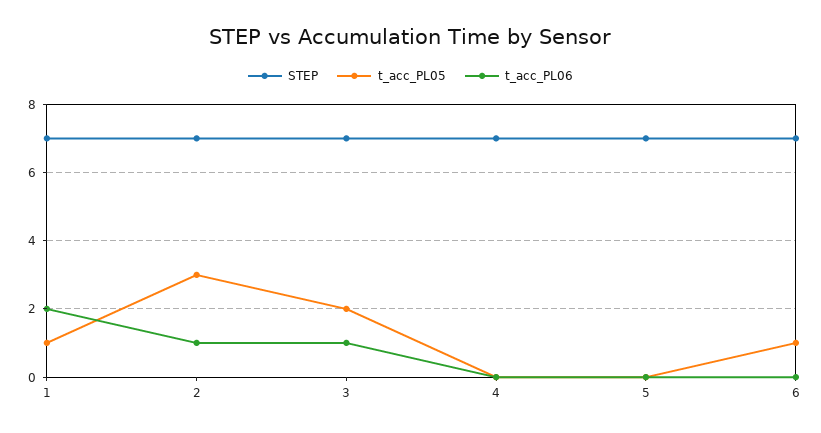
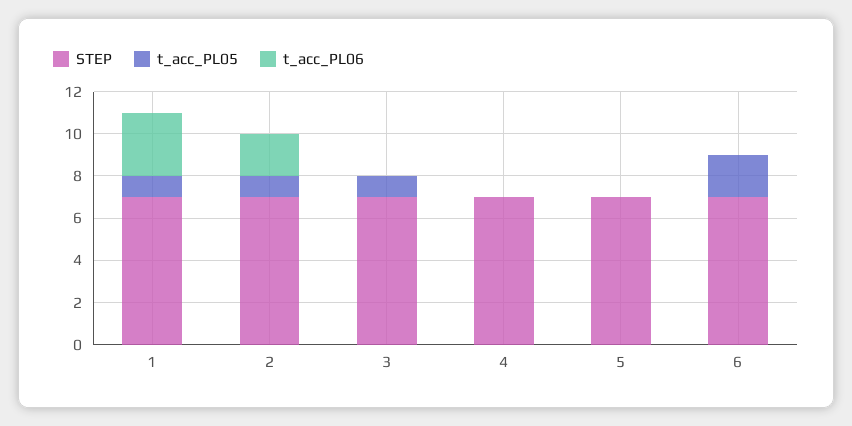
  {
    "STEP": {
      "1": 7,
      "2": 7,
      "3": 7,
      "4": 7,
      "5": 7,
      "6": 7
    },
    "t_acc_PL05": {
      "1": 1,
-     "2": 3,
+     "2": 1,
-     "3": 2,
+     "3": 1,
      "4": 0,
      "5": 0,
-     "6": 1
+     "6": 2
    },
    "t_acc_PL06": {
-     "1": 2,
+     "1": 3,
-     "2": 1,
+     "2": 2,
-     "3": 1,
+     "3": 0,
      "4": 0,
      "5": 0,
      "6": 0
    }
  }

